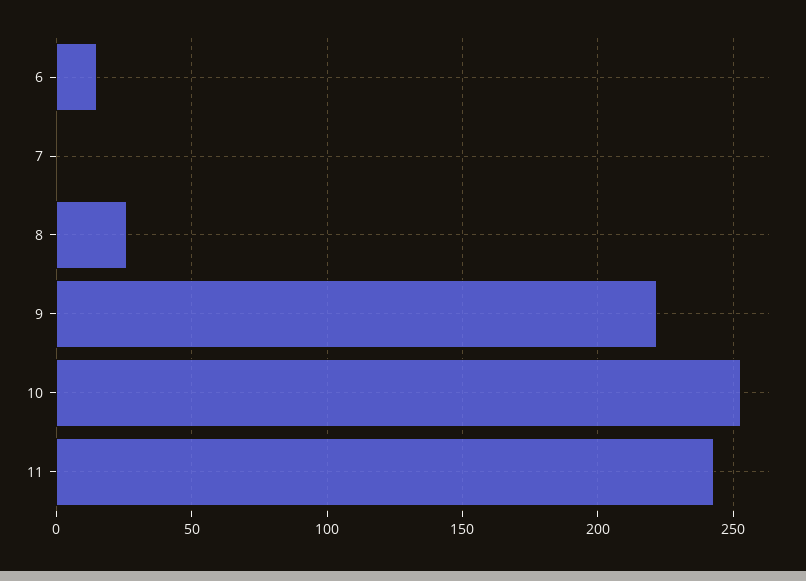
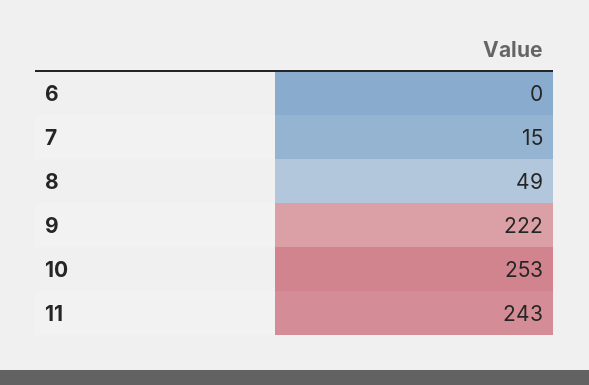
  {
-   "6": 15,
+   "6": 0,
-   "7": 0,
+   "7": 15,
-   "8": 25,
+   "8": 49,
    "9": 222,
    "10": 253,
    "11": 243
  }

